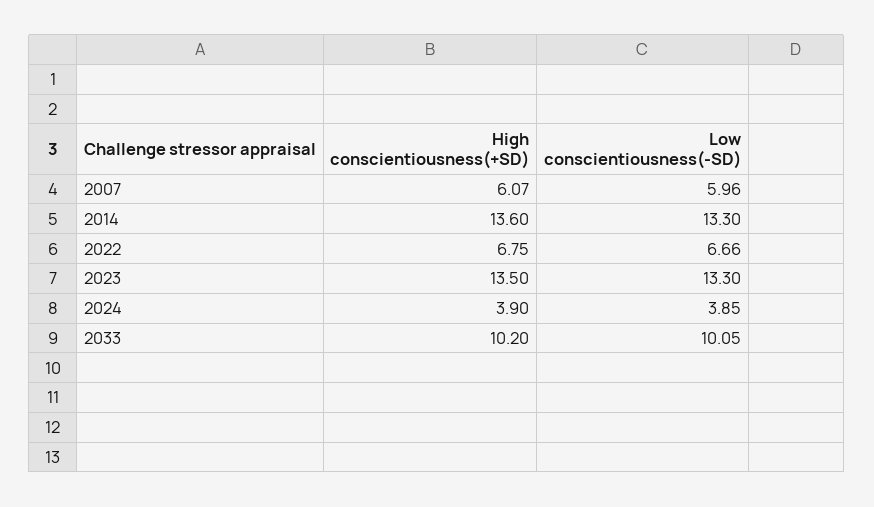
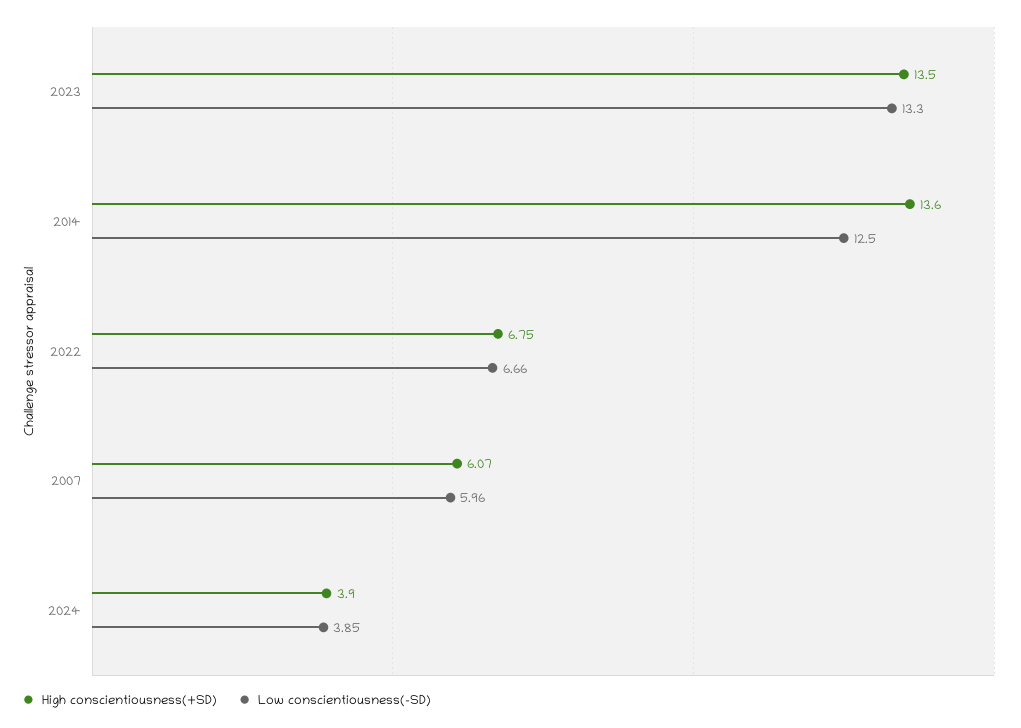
  {
    "High conscientiousness(+SD)": {
      "2007": 6.07,
      "2014": 13.6,
      "2022": 6.75,
      "2023": 13.5,
-     "2024": 3.9,
+     "2024": 3.9
-     "2033": 10.2
    },
    "Low conscientiousness(-SD)": {
      "2007": 5.96,
-     "2014": 13.3,
+     "2014": 12.5,
      "2022": 6.66,
      "2023": 13.3,
-     "2024": 3.85,
+     "2024": 3.85
-     "2033": 10.05
    }
  }

